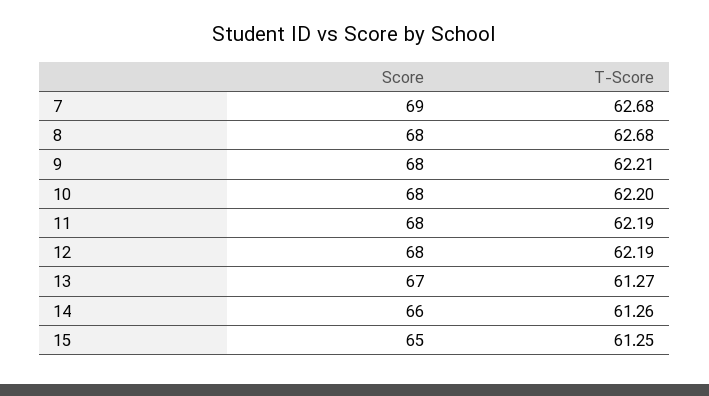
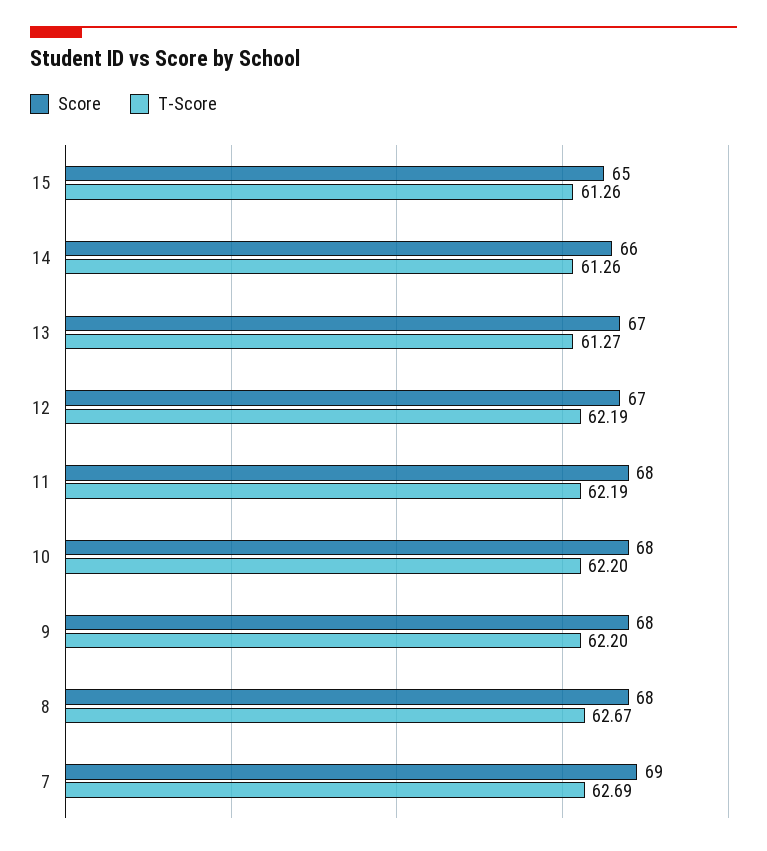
  {
    "Score": {
      "7": 69,
      "8": 68,
      "9": 68,
      "10": 68,
      "11": 68,
-     "12": 68,
+     "12": 67,
      "13": 67,
      "14": 66,
      "15": 65
    },
    "T-Score": {
-     "7": 62.68,
+     "7": 62.69,
-     "8": 62.68,
+     "8": 62.67,
-     "9": 62.21,
+     "9": 62.2,
      "10": 62.2,
      "11": 62.19,
      "12": 62.19,
      "13": 61.27,
      "14": 61.26,
-     "15": 61.25
+     "15": 61.26
    }
  }

